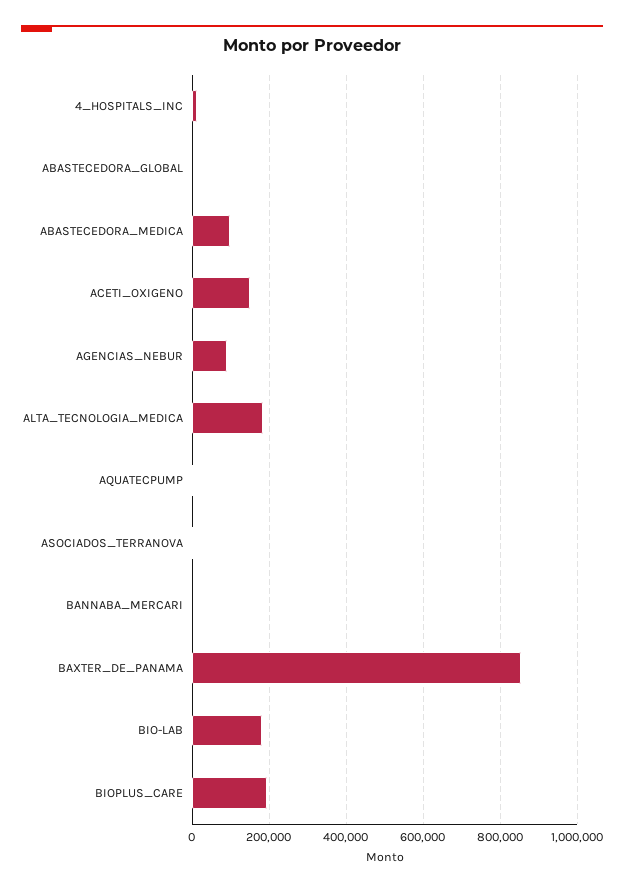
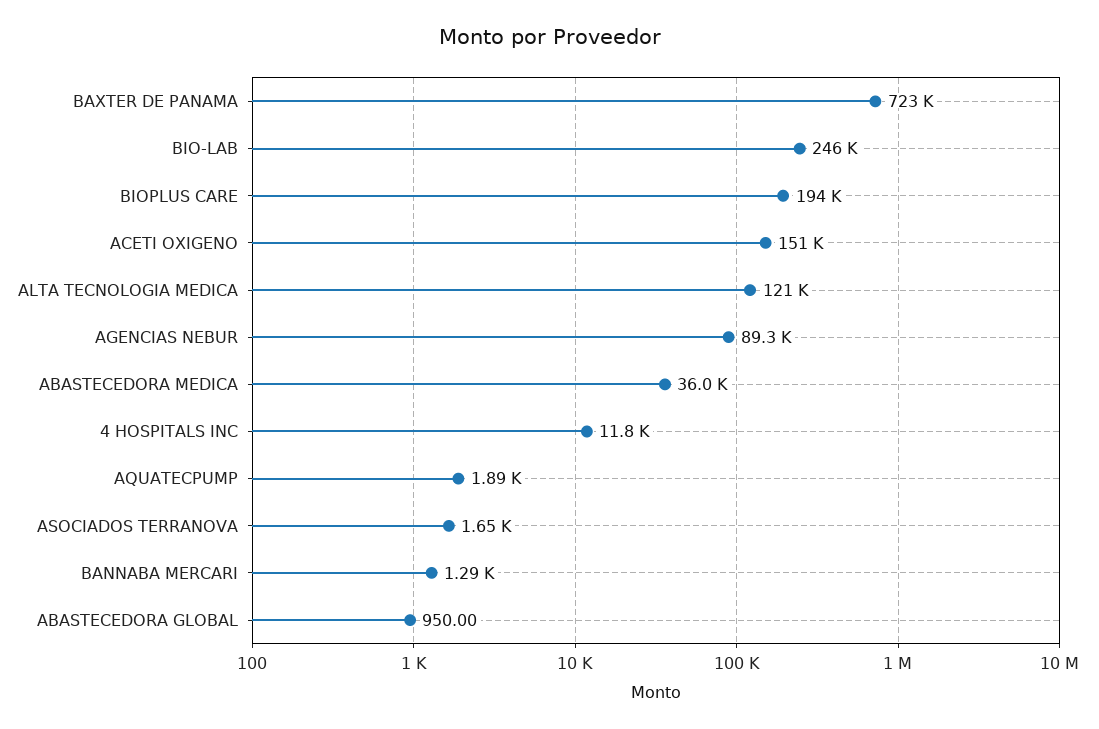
  {
    "4_HOSPITALS_INC": 11800,
    "ABASTECEDORA_GLOBAL": 950,
-   "ABASTECEDORA_MEDICA": 100000,
+   "ABASTECEDORA_MEDICA": 36000,
    "ACETI_OXIGENO": 151000,
    "AGENCIAS_NEBUR": 89300,
-   "ALTA_TECNOLOGIA_MEDICA": 180000,
+   "ALTA_TECNOLOGIA_MEDICA": 121000,
    "AQUATECPUMP": 1890,
    "ASOCIADOS_TERRANOVA": 1650,
    "BANNABA_MERCARI": 1290,
-   "BAXTER_DE_PANAMA": 860000,
+   "BAXTER_DE_PANAMA": 723000,
-   "BIO-LAB": 180000,
+   "BIO-LAB": 246000,
    "BIOPLUS_CARE": 194000
  }

